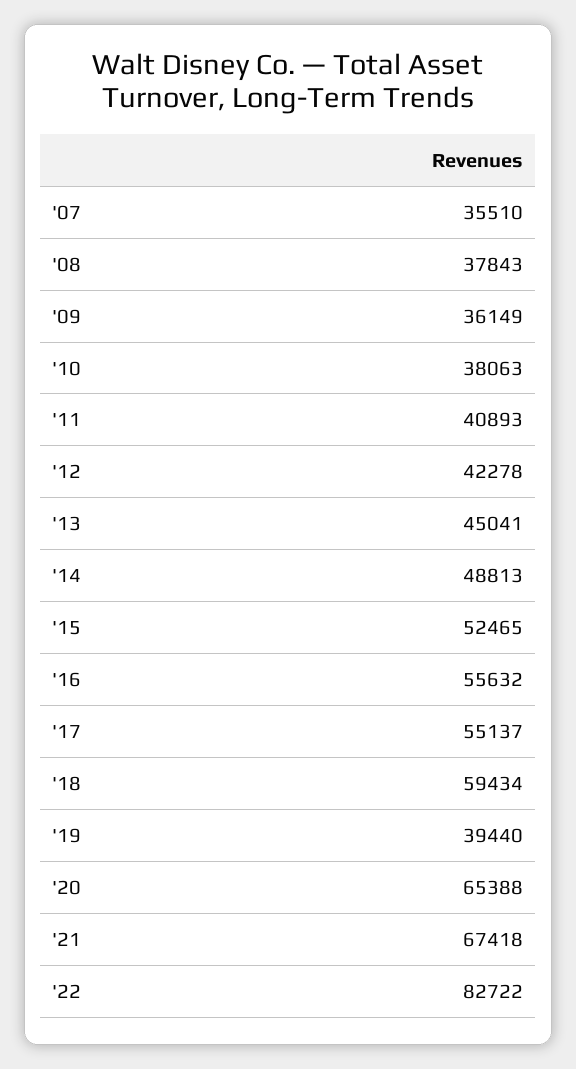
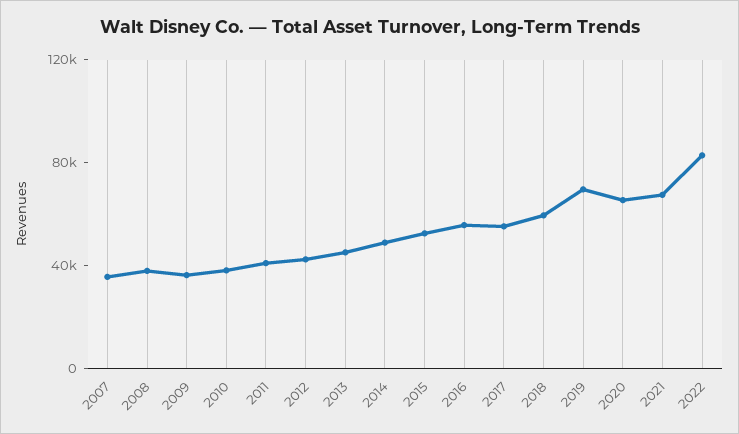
  {
    "'07": 35510,
    "'08": 37843,
    "'09": 36149,
    "'10": 38063,
    "'11": 40893,
    "'12": 42278,
    "'13": 45041,
    "'14": 48813,
    "'15": 52465,
    "'16": 55632,
    "'17": 55137,
    "'18": 59434,
-   "'19": 39440,
+   "'19": 70000,
    "'20": 65388,
    "'21": 67418,
    "'22": 82722
  }

